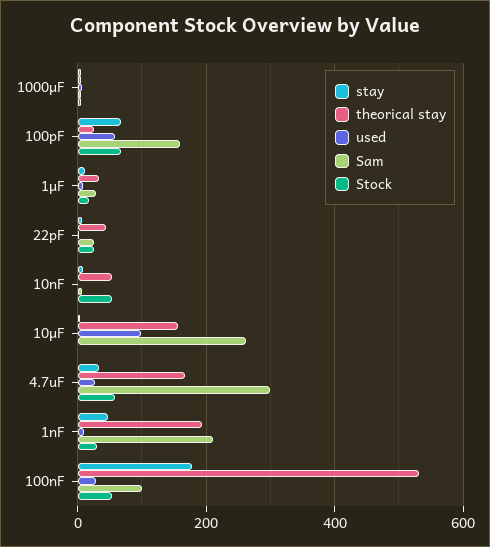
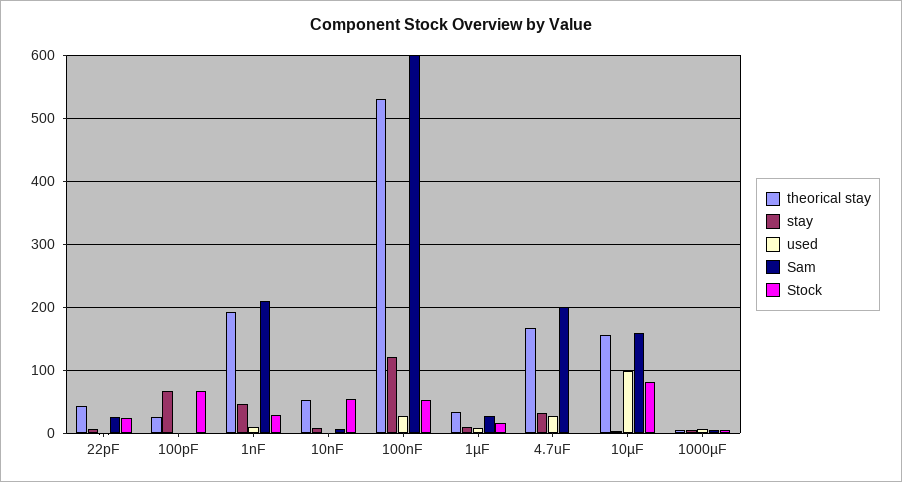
  {
    "stay": {
      "1000µF": 10,
      "100pF": 70,
      "1µF": 10,
      "22pF": 10,
      "10nF": 10,
      "10µF": 0,
      "4.7uF": 30,
      "1nF": 50,
-     "100nF": 180
+     "100nF": 120
    },
    "theorical stay": {
      "1000µF": 10,
      "100pF": 30,
      "1µF": 30,
      "22pF": 40,
      "10nF": 50,
      "10µF": 160,
      "4.7uF": 170,
      "1nF": 190,
      "100nF": 530
    },
    "used": {
      "1000µF": 10,
-     "100pF": 60,
+     "100pF": 0,
      "1µF": 10,
      "22pF": 0,
      "10nF": 0,
      "10µF": 100,
      "4.7uF": 30,
      "1nF": 10,
      "100nF": 30
    },
    "Sam": {
      "1000µF": 10,
-     "100pF": 160,
+     "100pF": 0,
      "1µF": 30,
      "22pF": 30,
      "10nF": 10,
-     "10µF": 260,
+     "10µF": 160,
-     "4.7uF": 300,
+     "4.7uF": 200,
      "1nF": 210,
-     "100nF": 100
+     "100nF": 600
    },
    "Stock": {
      "1000µF": 10,
      "100pF": 70,
      "1µF": 20,
      "22pF": 30,
      "10nF": 50,
-     "10µF": 0,
+     "10µF": 80,
-     "4.7uF": 60,
+     "4.7uF": 0,
      "1nF": 30,
      "100nF": 50
    }
  }

